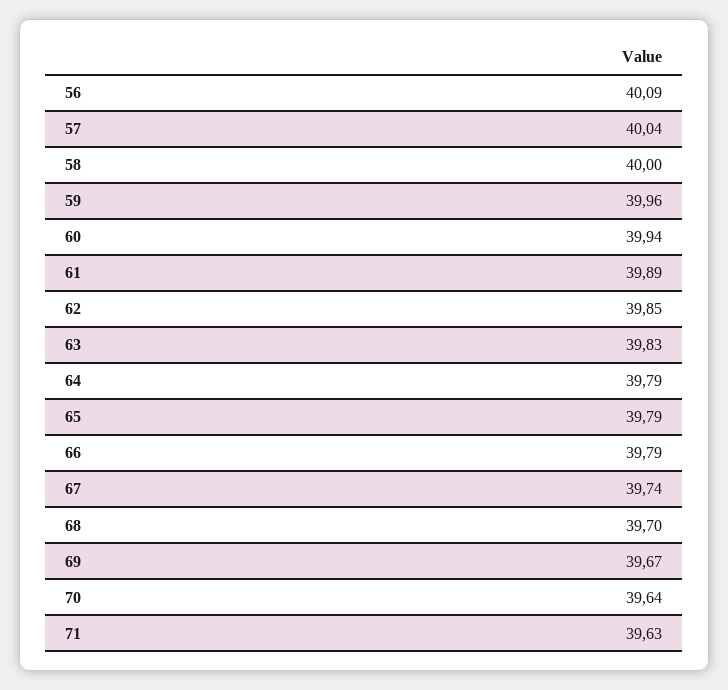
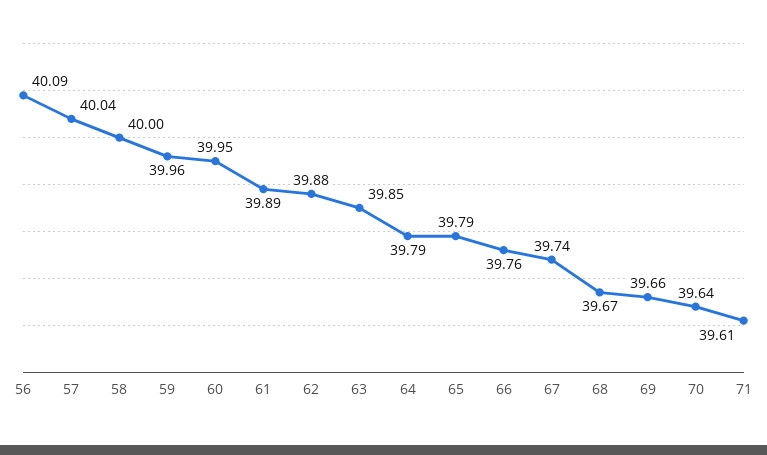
  {
    "56": 40.09,
    "57": 40.04,
    "58": 40,
    "59": 39.96,
-   "60": 39.94,
+   "60": 39.95,
    "61": 39.89,
-   "62": 39.85,
+   "62": 39.88,
-   "63": 39.83,
+   "63": 39.85,
    "64": 39.79,
    "65": 39.79,
-   "66": 39.79,
+   "66": 39.76,
    "67": 39.74,
-   "68": 39.7,
+   "68": 39.67,
-   "69": 39.67,
+   "69": 39.66,
    "70": 39.64,
-   "71": 39.63
+   "71": 39.61
  }

